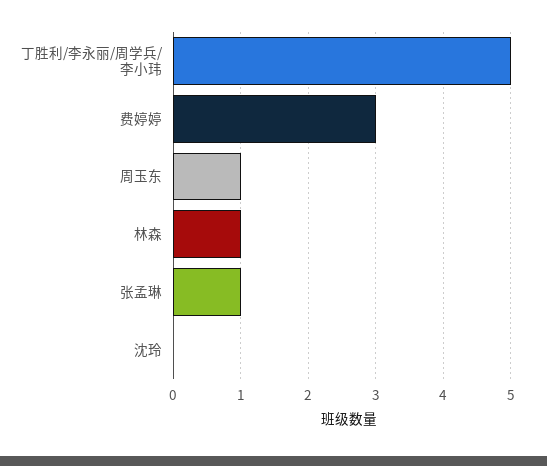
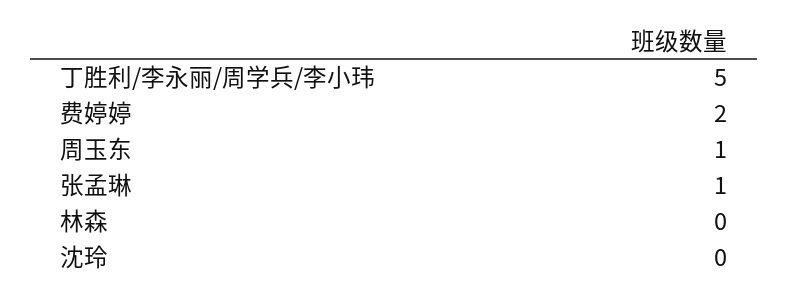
  {
    "丁胜利/李永丽/周学兵/李小玮": 5,
-   "费婷婷": 3,
+   "费婷婷": 2,
    "周玉东": 1,
-   "林森": 1,
+   "林森": 0,
    "张孟琳": 1,
    "沈玲": 0
  }

